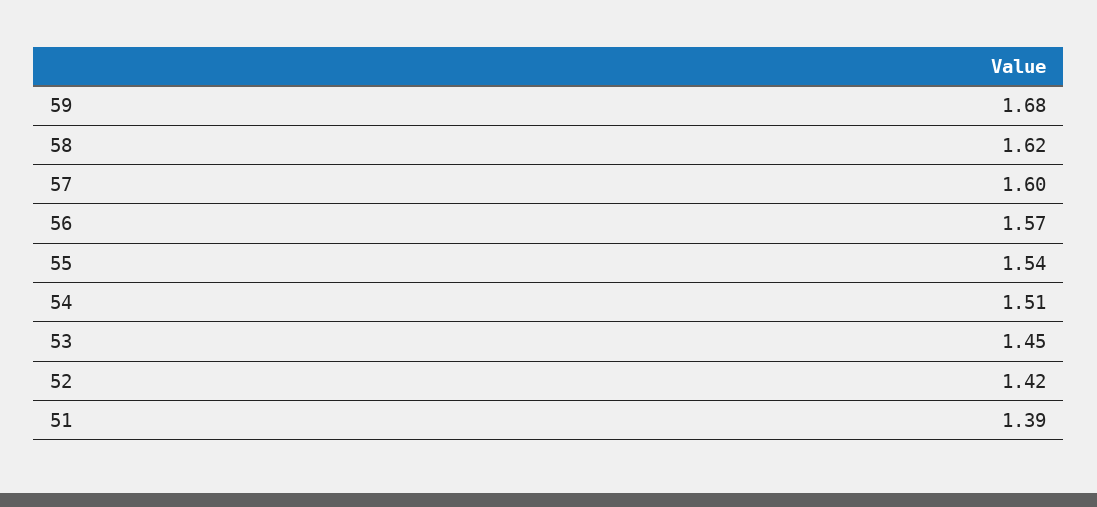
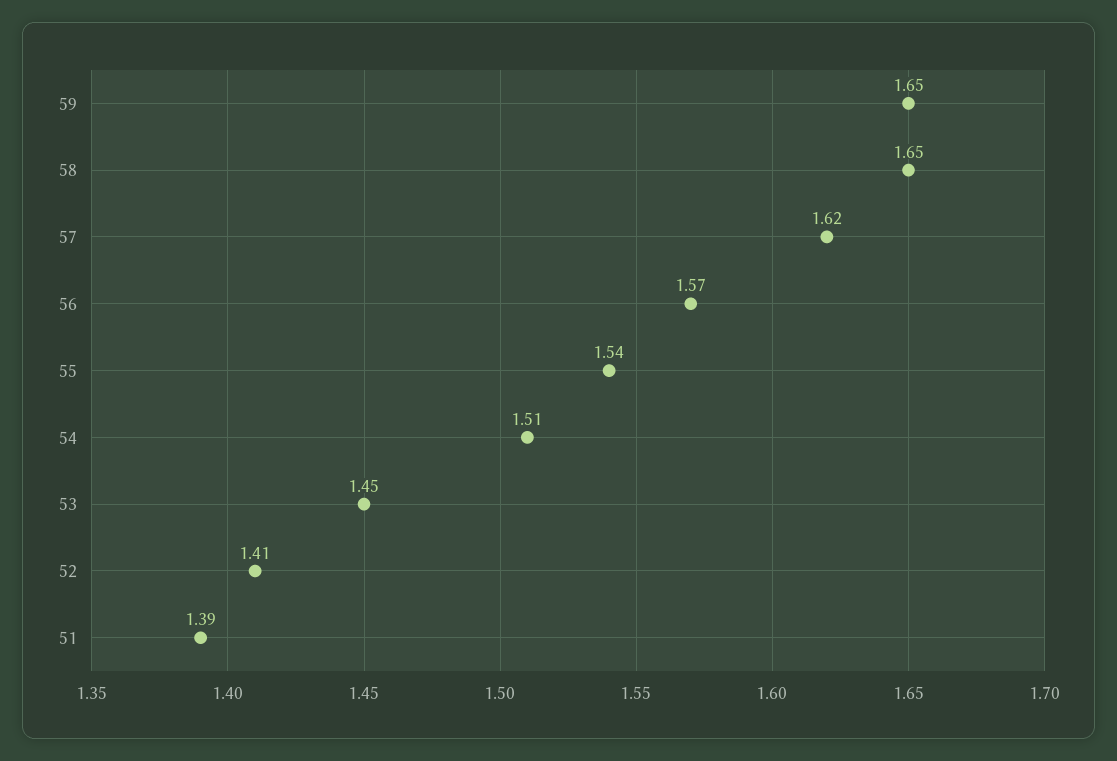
  {
-   "59": 1.68,
+   "59": 1.65,
-   "58": 1.62,
+   "58": 1.65,
-   "57": 1.6,
+   "57": 1.62,
    "56": 1.57,
    "55": 1.54,
    "54": 1.51,
    "53": 1.45,
-   "52": 1.42,
+   "52": 1.41,
    "51": 1.39
  }

